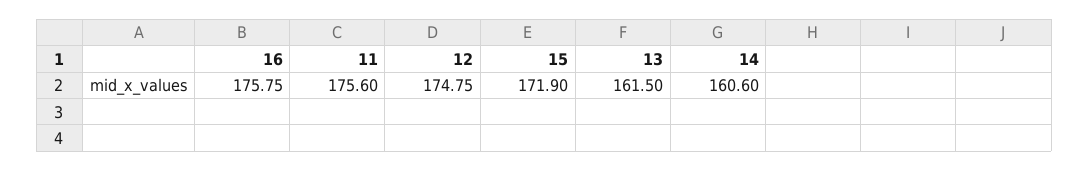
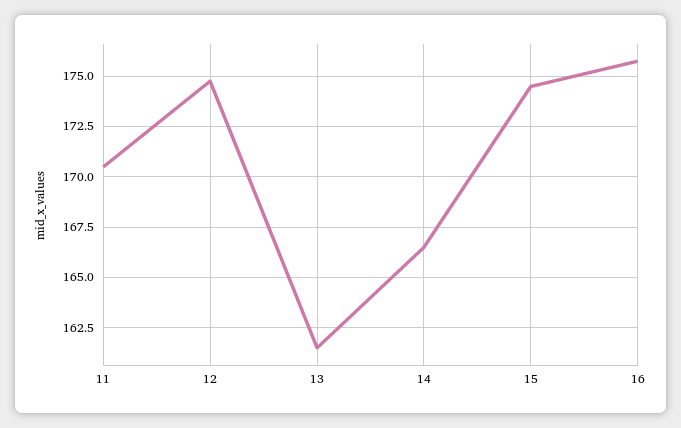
  {
    "16": 175.75,
-   "11": 175.6,
+   "11": 170.5,
    "12": 174.75,
-   "15": 171.9,
+   "15": 174.5,
    "13": 161.5,
-   "14": 160.6
+   "14": 166.5
  }

